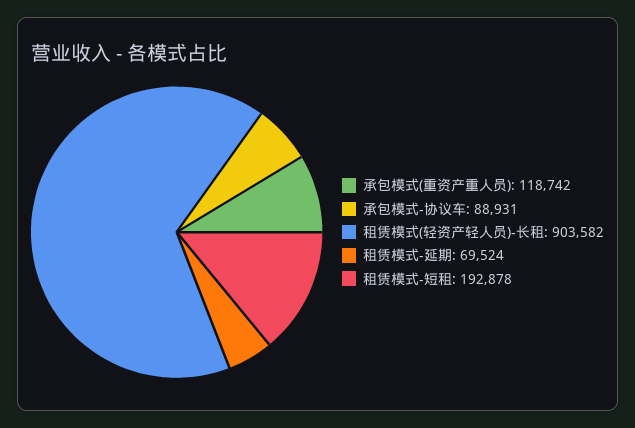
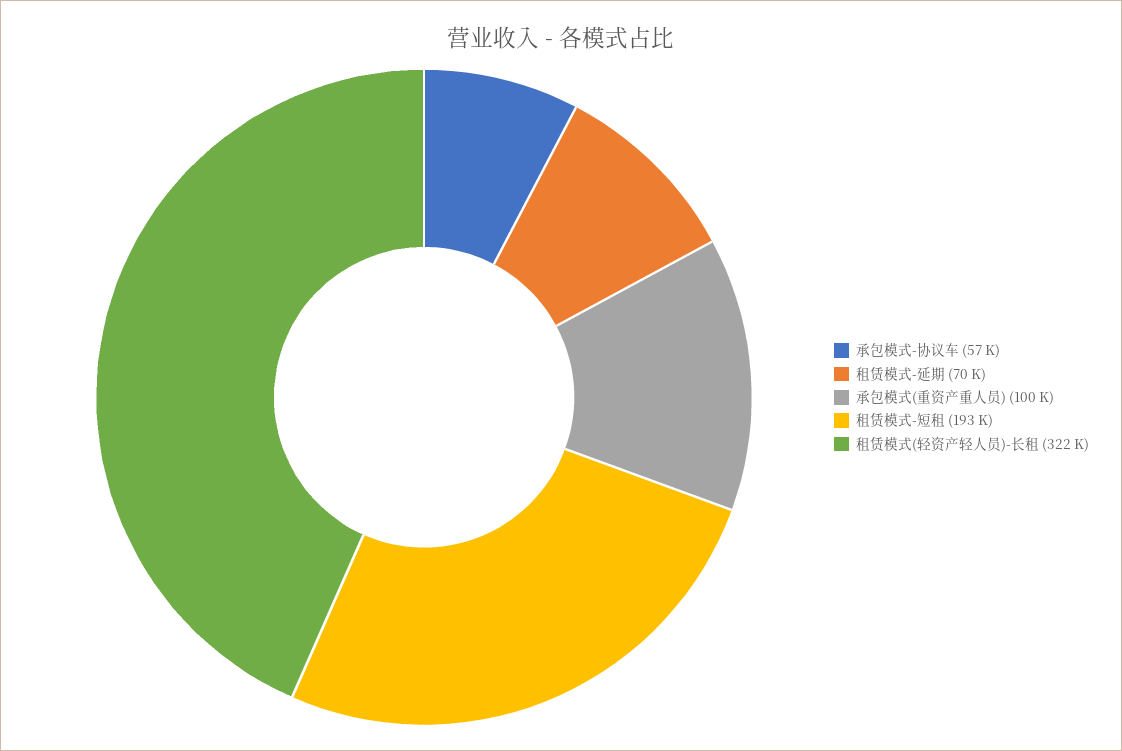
  {
-   "承包模式(重资产重人员)": 118742,
+   "承包模式(重资产重人员)": 100000,
-   "承包模式-协议车": 88931,
+   "承包模式-协议车": 57000,
-   "租赁模式(轻资产轻人员)-长租": 903582,
+   "租赁模式(轻资产轻人员)-长租": 322000,
    "租赁模式-延期": 69524,
    "租赁模式-短租": 192878
  }

